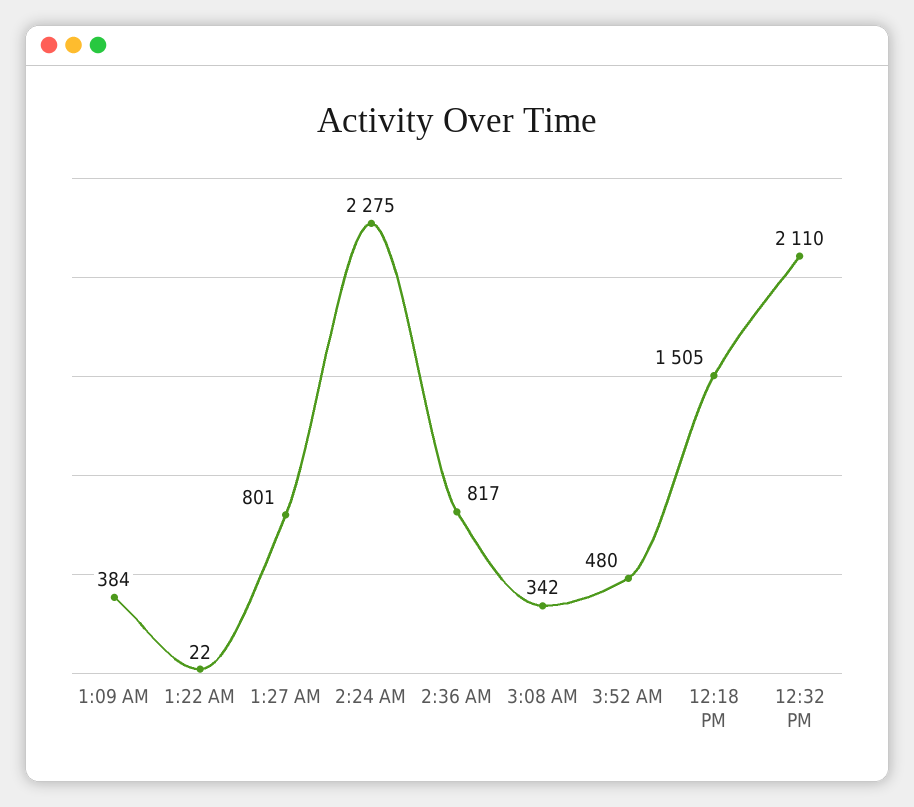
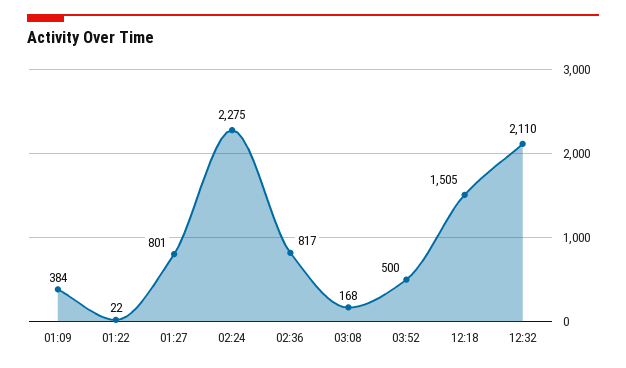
  {
    "1:09 AM": 384,
    "1:22 AM": 22,
    "1:27 AM": 801,
    "2:24 AM": 2275,
    "2:36 AM": 817,
-   "3:08 AM": 342,
+   "3:08 AM": 168,
-   "3:52 AM": 480,
+   "3:52 AM": 500,
    "12:18 PM": 1505,
    "12:32 PM": 2110
  }

